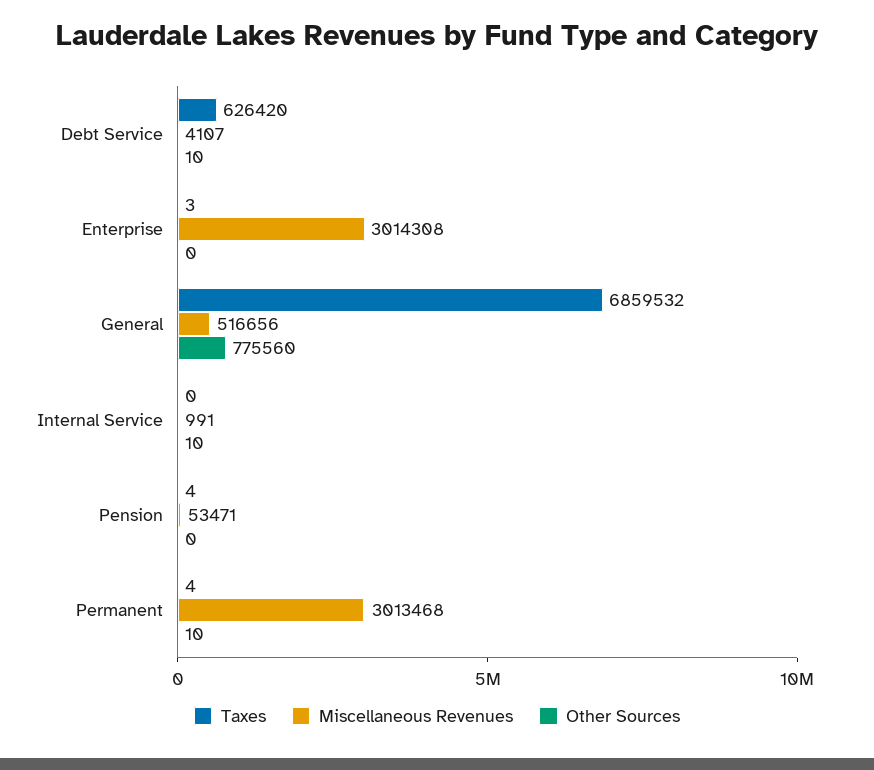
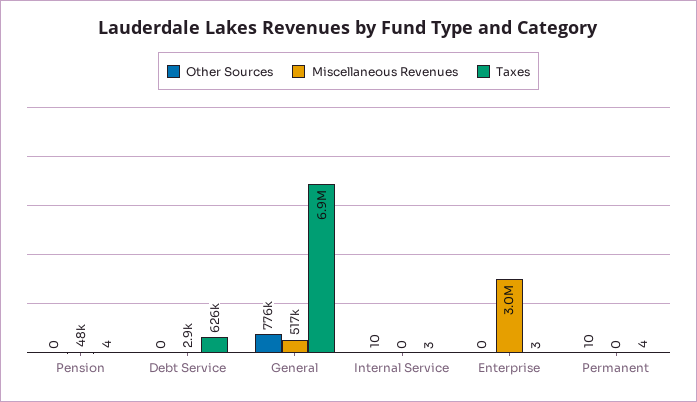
  {
    "Taxes": {
      "Debt Service": 626420,
      "Enterprise": 3,
      "General": 6859532,
-     "Internal Service": 0,
+     "Internal Service": 3,
      "Pension": 4,
      "Permanent": 4
    },
    "Miscellaneous Revenues": {
-     "Debt Service": 4107,
+     "Debt Service": 2900,
      "Enterprise": 3014308,
      "General": 516656,
-     "Internal Service": 991,
+     "Internal Service": 0,
-     "Pension": 53471,
+     "Pension": 48000,
-     "Permanent": 3013468
+     "Permanent": 0
    },
    "Other Sources": {
-     "Debt Service": 10,
+     "Debt Service": 0,
      "Enterprise": 0,
      "General": 775560,
      "Internal Service": 10,
      "Pension": 0,
      "Permanent": 10
    }
  }

